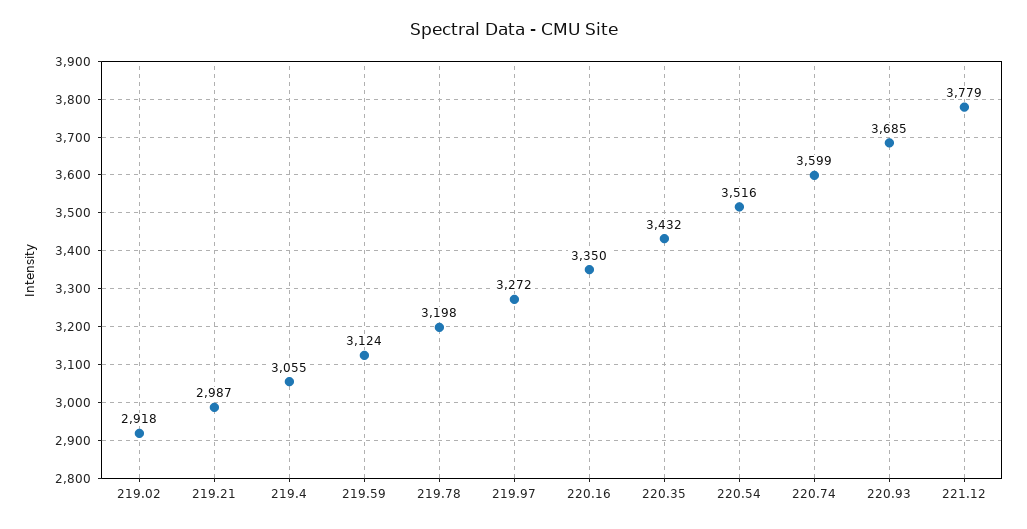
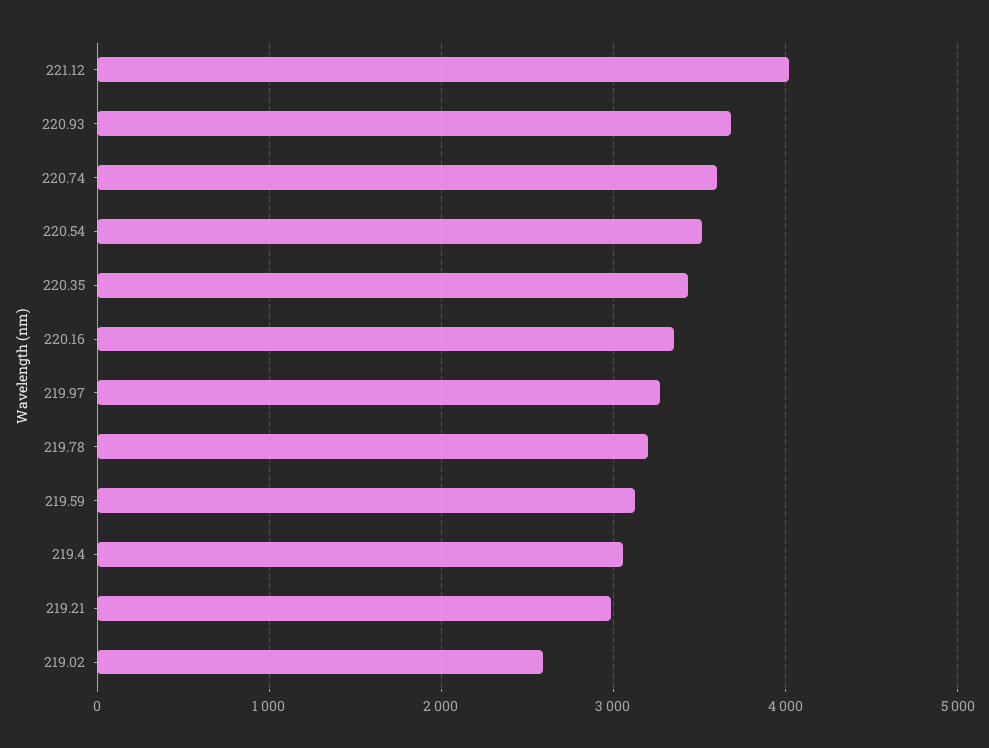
  {
-   "219.02": 2918,
+   "219.02": 2600,
    "219.21": 2987,
    "219.4": 3055,
    "219.59": 3124,
    "219.78": 3198,
    "219.97": 3272,
    "220.16": 3350,
    "220.35": 3432,
    "220.54": 3516,
    "220.74": 3599,
    "220.93": 3685,
-   "221.12": 3779
+   "221.12": 4000
  }

